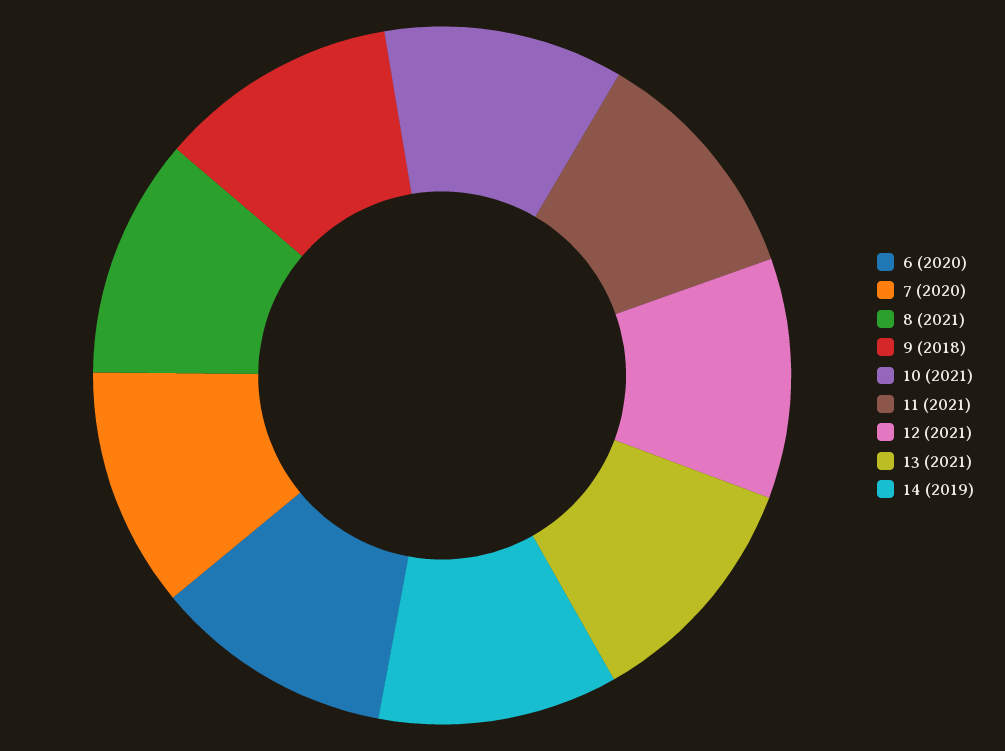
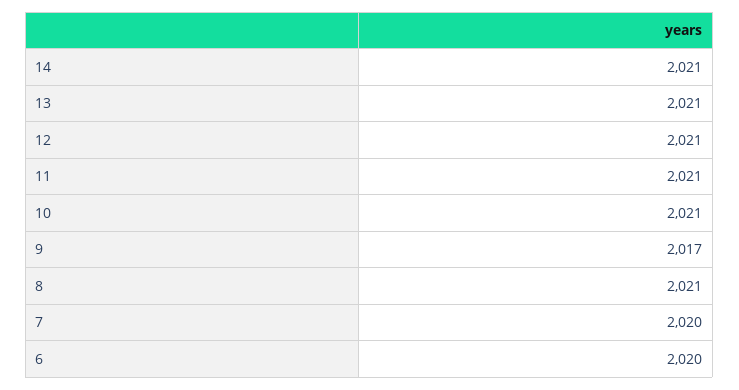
  {
    "6": 2020,
    "7": 2020,
    "8": 2021,
-   "9": 2018,
+   "9": 2017,
    "10": 2021,
    "11": 2021,
    "12": 2021,
    "13": 2021,
-   "14": 2019
+   "14": 2021
  }

